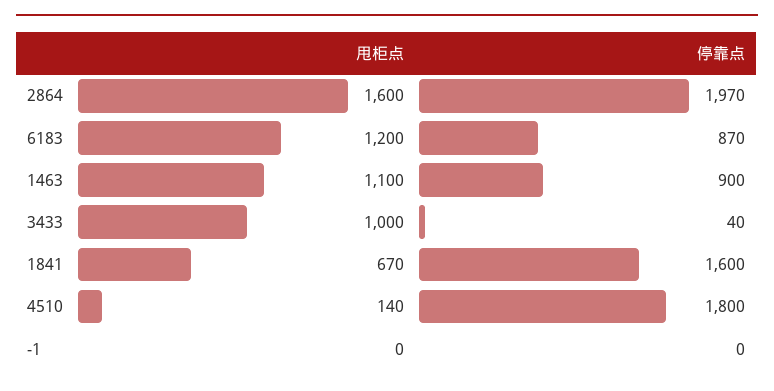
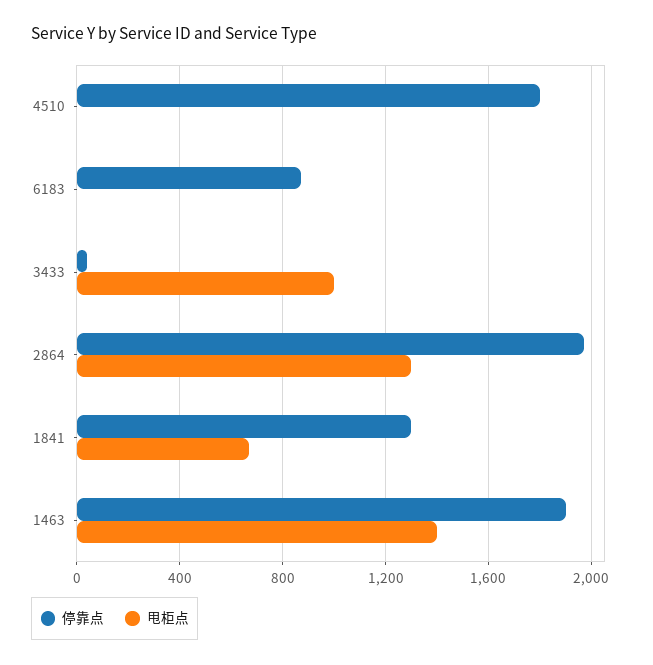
  {
    "甩柜点": {
-     "2864": 1600,
+     "2864": 1300,
-     "6183": 1200,
+     "6183": 0,
-     "1463": 1100,
+     "1463": 1400,
      "3433": 1000,
      "1841": 670,
-     "4510": 140,
+     "4510": 0
-     "-1": 0
    },
    "停靠点": {
      "2864": 1970,
      "6183": 870,
-     "1463": 900,
+     "1463": 1900,
      "3433": 40,
-     "1841": 1600,
+     "1841": 1300,
-     "4510": 1800,
+     "4510": 1800
-     "-1": 0
    }
  }

